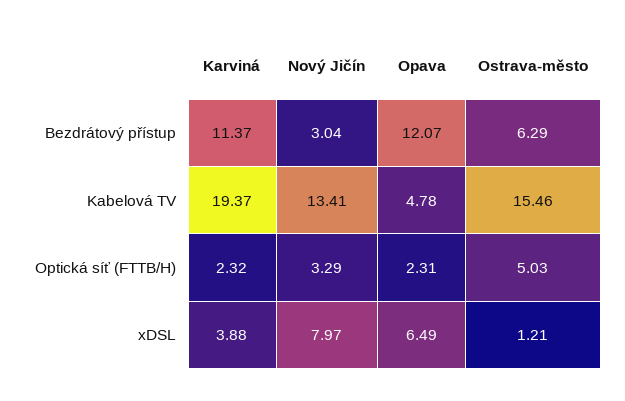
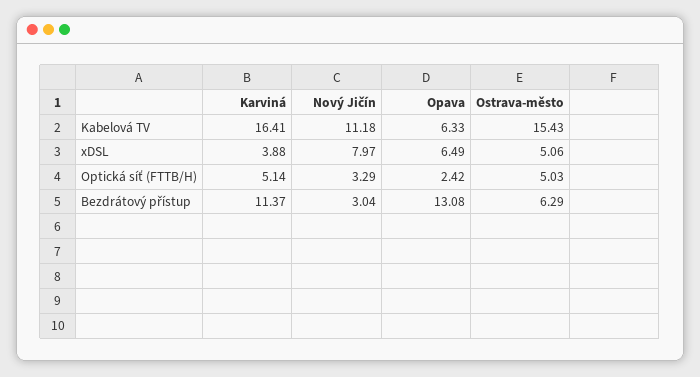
  {
    "Karviná": {
      "Bezdrátový přístup": 11.37,
-     "Kabelová TV": 19.37,
+     "Kabelová TV": 16.41,
-     "Optická síť (FTTB/H)": 2.32,
+     "Optická síť (FTTB/H)": 5.14,
      "xDSL": 3.88
    },
    "Nový Jičín": {
      "Bezdrátový přístup": 3.04,
-     "Kabelová TV": 13.41,
+     "Kabelová TV": 11.18,
      "Optická síť (FTTB/H)": 3.29,
      "xDSL": 7.97
    },
    "Opava": {
-     "Bezdrátový přístup": 12.07,
+     "Bezdrátový přístup": 13.08,
-     "Kabelová TV": 4.78,
+     "Kabelová TV": 6.33,
-     "Optická síť (FTTB/H)": 2.31,
+     "Optická síť (FTTB/H)": 2.42,
      "xDSL": 6.49
    },
    "Ostrava-město": {
      "Bezdrátový přístup": 6.29,
-     "Kabelová TV": 15.46,
+     "Kabelová TV": 15.43,
      "Optická síť (FTTB/H)": 5.03,
-     "xDSL": 1.21
+     "xDSL": 5.06
    }
  }

